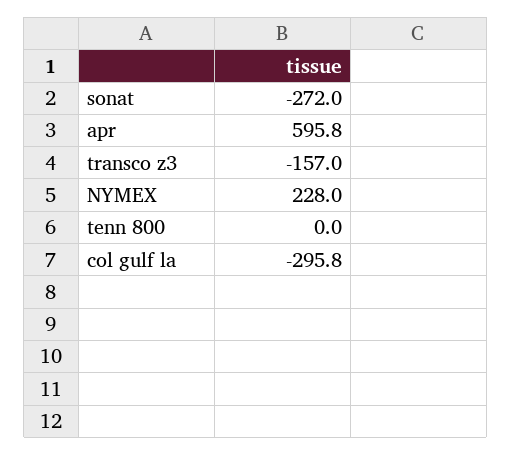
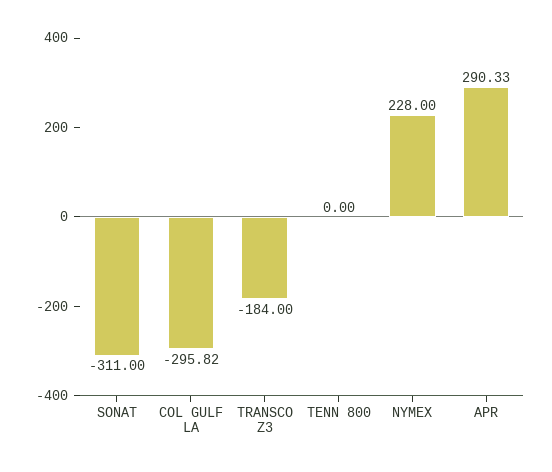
  {
-   "sonat": -272,
+   "sonat": -311,
-   "apr": 595.8,
+   "apr": 290.33,
-   "transco z3": -157,
+   "transco z3": -184,
    "NYMEX": 228,
    "tenn 800": 0,
    "col gulf la": -295.82
  }

